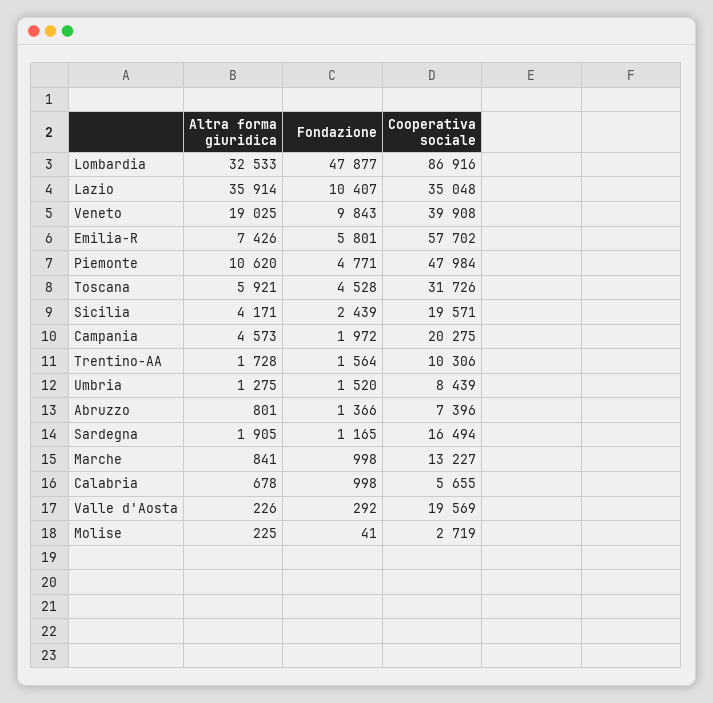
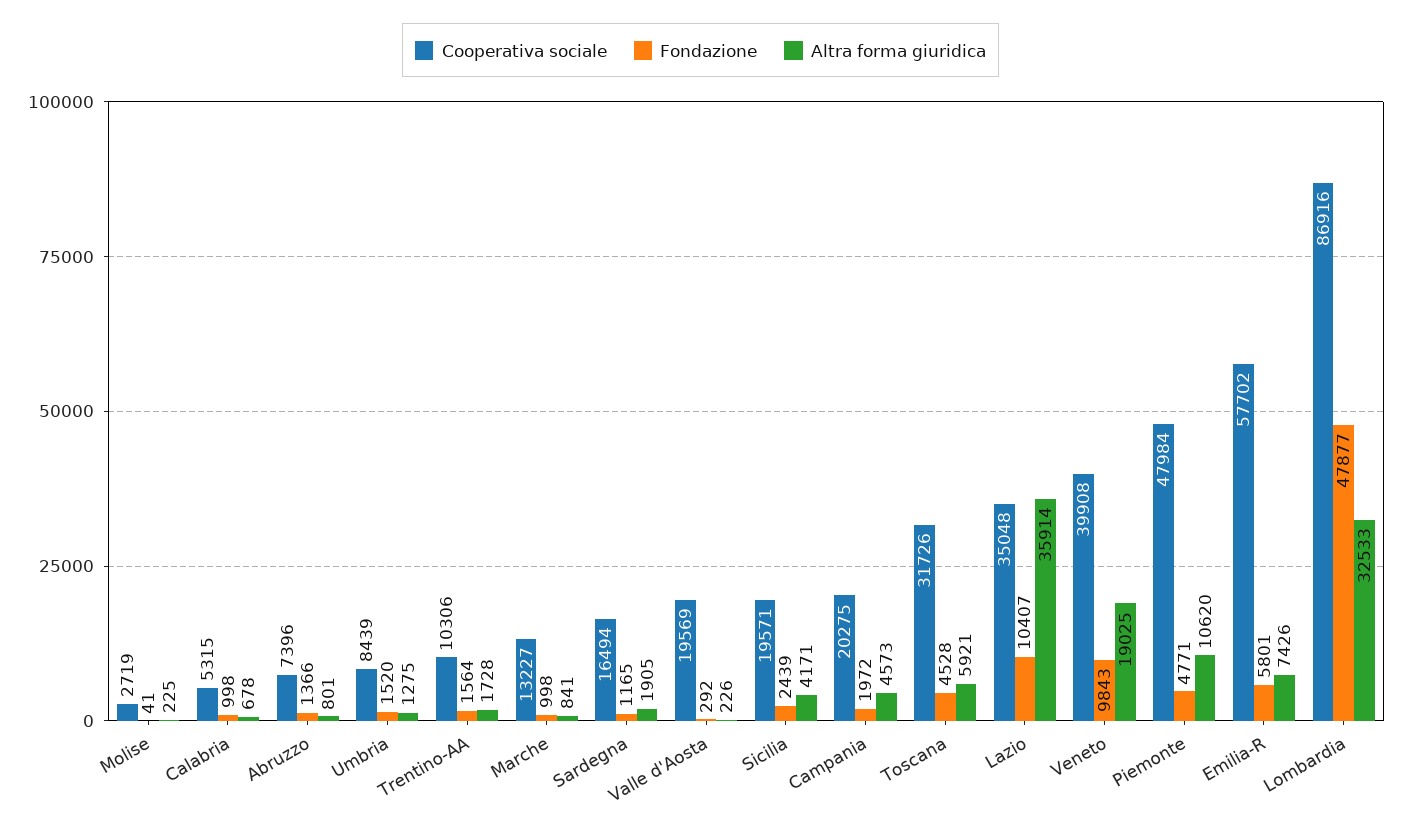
  {
    "Altra forma giuridica": {
      "Lombardia": 32533,
      "Lazio": 35914,
      "Veneto": 19025,
      "Emilia-R": 7426,
      "Piemonte": 10620,
      "Toscana": 5921,
      "Sicilia": 4171,
      "Campania": 4573,
      "Trentino-AA": 1728,
      "Umbria": 1275,
      "Abruzzo": 801,
      "Sardegna": 1905,
      "Marche": 841,
      "Calabria": 678,
      "Valle d'Aosta": 226,
      "Molise": 225
    },
    "Fondazione": {
      "Lombardia": 47877,
      "Lazio": 10407,
      "Veneto": 9843,
      "Emilia-R": 5801,
      "Piemonte": 4771,
      "Toscana": 4528,
      "Sicilia": 2439,
      "Campania": 1972,
      "Trentino-AA": 1564,
      "Umbria": 1520,
      "Abruzzo": 1366,
      "Sardegna": 1165,
      "Marche": 998,
      "Calabria": 998,
      "Valle d'Aosta": 292,
      "Molise": 41
    },
    "Cooperativa sociale": {
      "Lombardia": 86916,
      "Lazio": 35048,
      "Veneto": 39908,
      "Emilia-R": 57702,
      "Piemonte": 47984,
      "Toscana": 31726,
      "Sicilia": 19571,
      "Campania": 20275,
      "Trentino-AA": 10306,
      "Umbria": 8439,
      "Abruzzo": 7396,
      "Sardegna": 16494,
      "Marche": 13227,
-     "Calabria": 5655,
+     "Calabria": 5315,
      "Valle d'Aosta": 19569,
      "Molise": 2719
    }
  }

